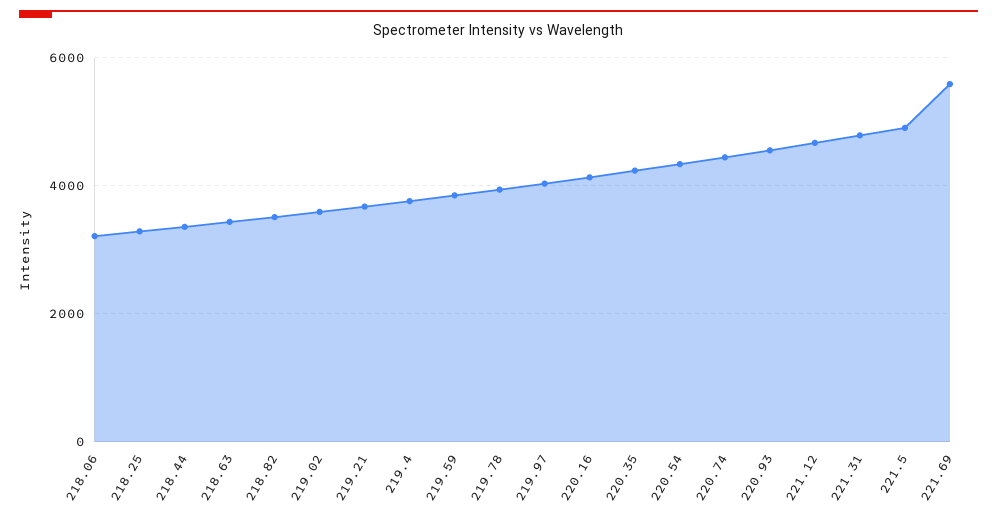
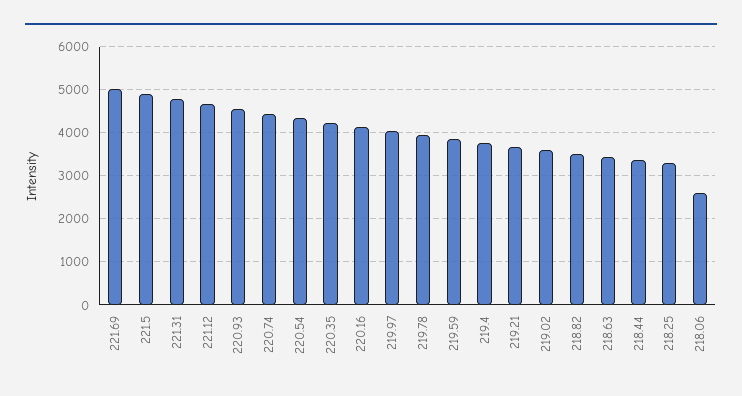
  {
-   "218.06": 3200,
+   "218.06": 2600,
    "218.25": 3200,
    "218.44": 3400,
    "218.63": 3400,
    "218.82": 3600,
    "219.02": 3600,
    "219.21": 3600,
    "219.4": 3800,
    "219.59": 3800,
    "219.78": 4000,
    "219.97": 4000,
    "220.16": 4200,
    "220.35": 4200,
    "220.54": 4400,
    "220.74": 4400,
    "220.93": 4600,
    "221.12": 4600,
    "221.31": 4800,
    "221.5": 5000,
-   "221.69": 5600
+   "221.69": 5000
  }

